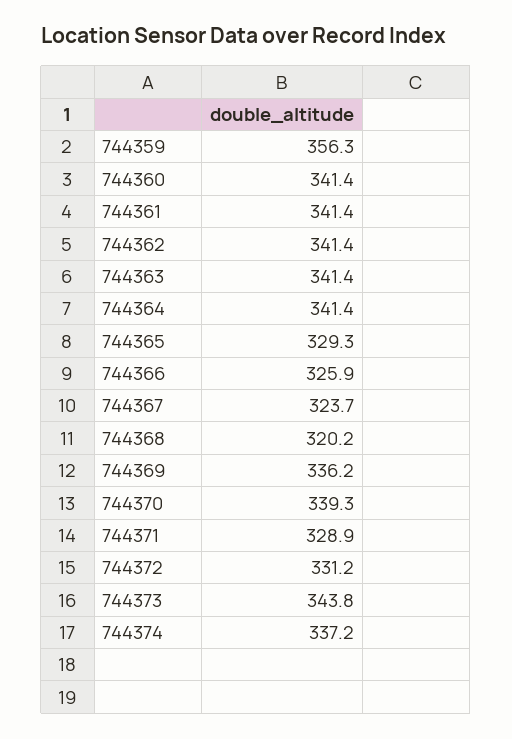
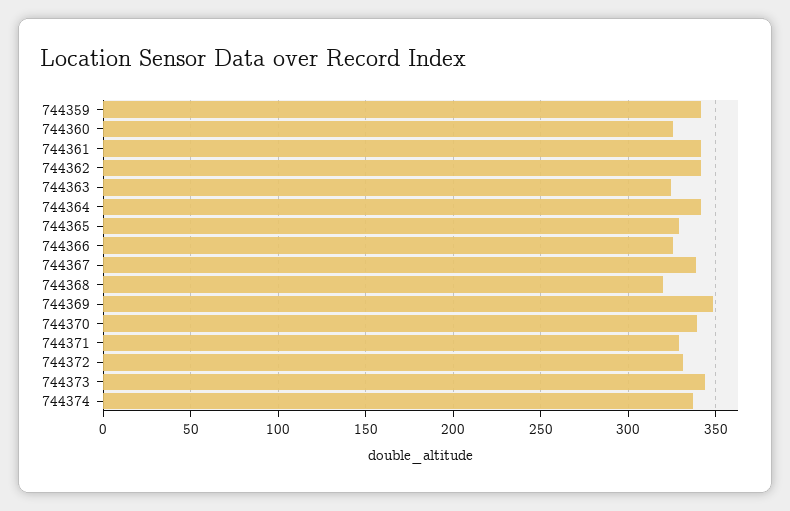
  {
-   "744359": 356.3,
+   "744359": 340,
-   "744360": 341.4,
+   "744360": 325,
    "744361": 341.4,
    "744362": 341.4,
-   "744363": 341.4,
+   "744363": 325,
    "744364": 341.4,
    "744365": 329.3,
    "744366": 325.9,
-   "744367": 323.7,
+   "744367": 340,
    "744368": 320.2,
-   "744369": 336.2,
+   "744369": 350,
    "744370": 339.3,
    "744371": 328.9,
    "744372": 331.2,
    "744373": 343.8,
    "744374": 337.2
  }

